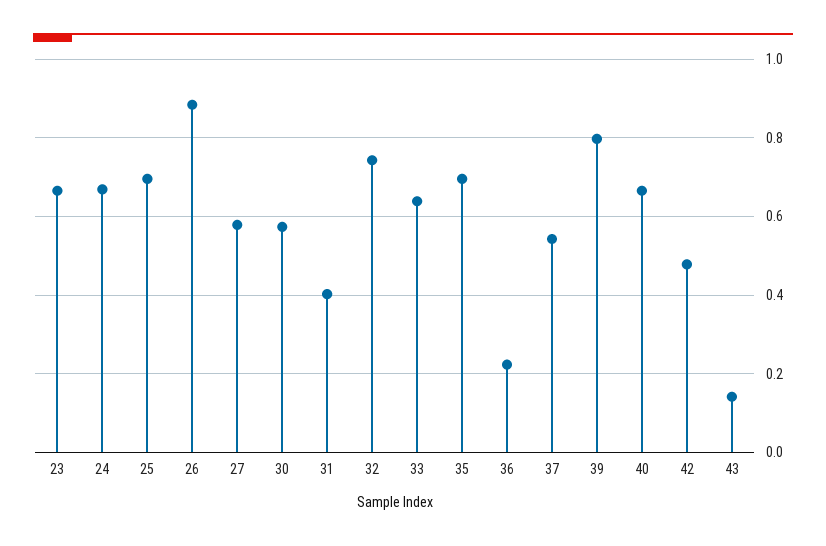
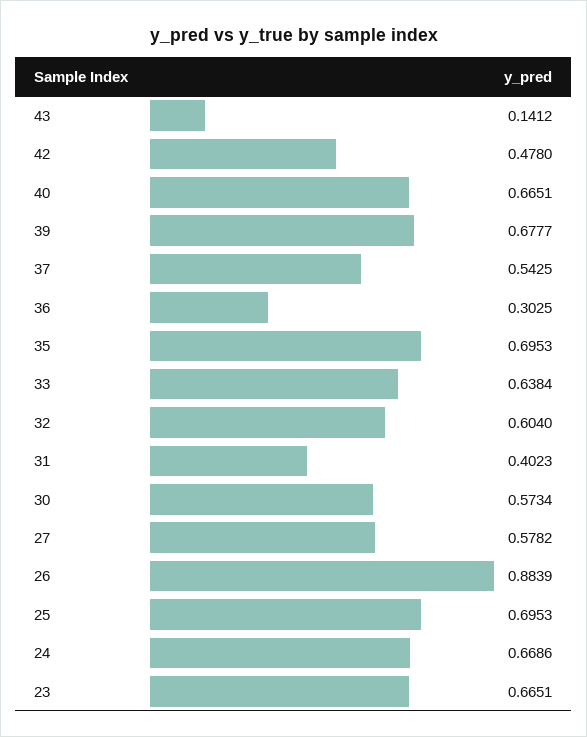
  {
    "23": 0.6651,
    "24": 0.6686,
    "25": 0.6953,
    "26": 0.8839,
    "27": 0.5782,
    "30": 0.5734,
    "31": 0.4023,
-   "32": 0.74,
+   "32": 0.604,
    "33": 0.6384,
    "35": 0.6953,
-   "36": 0.22,
+   "36": 0.3025,
    "37": 0.5425,
-   "39": 0.8,
+   "39": 0.6777,
    "40": 0.6651,
    "42": 0.478,
    "43": 0.1412
  }

